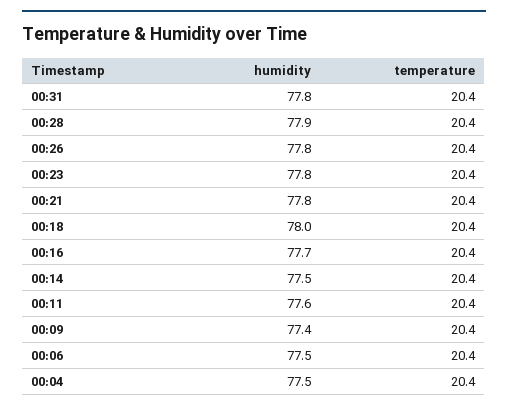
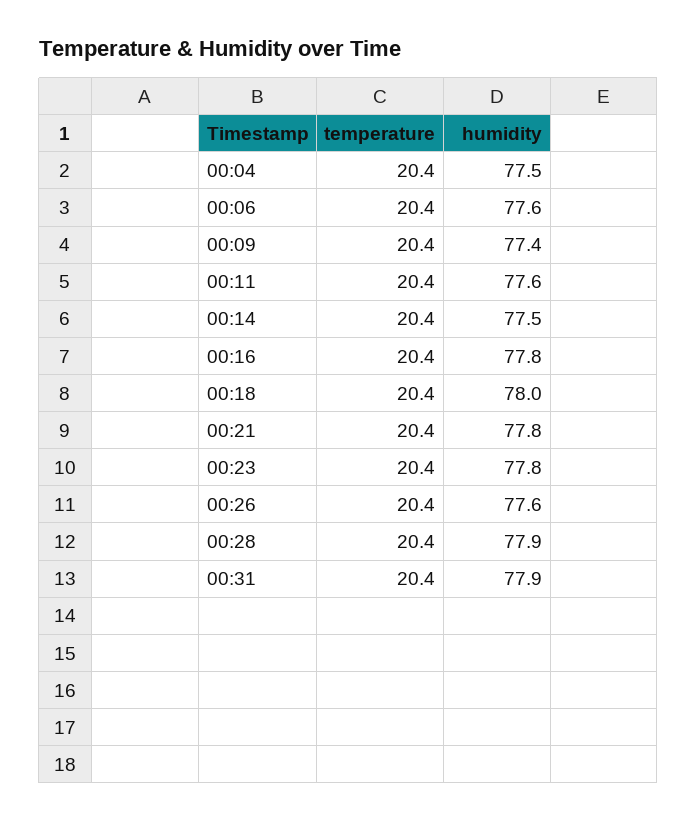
  {
    "humidity": {
-     "00:31": 77.8,
+     "00:31": 77.9,
      "00:28": 77.9,
-     "00:26": 77.8,
+     "00:26": 77.6,
      "00:23": 77.8,
      "00:21": 77.8,
      "00:18": 78,
-     "00:16": 77.7,
+     "00:16": 77.8,
      "00:14": 77.5,
      "00:11": 77.6,
      "00:09": 77.4,
-     "00:06": 77.5,
+     "00:06": 77.6,
      "00:04": 77.5
    },
    "temperature": {
      "00:31": 20.4,
      "00:28": 20.4,
      "00:26": 20.4,
      "00:23": 20.4,
      "00:21": 20.4,
      "00:18": 20.4,
      "00:16": 20.4,
      "00:14": 20.4,
      "00:11": 20.4,
      "00:09": 20.4,
      "00:06": 20.4,
      "00:04": 20.4
    }
  }

